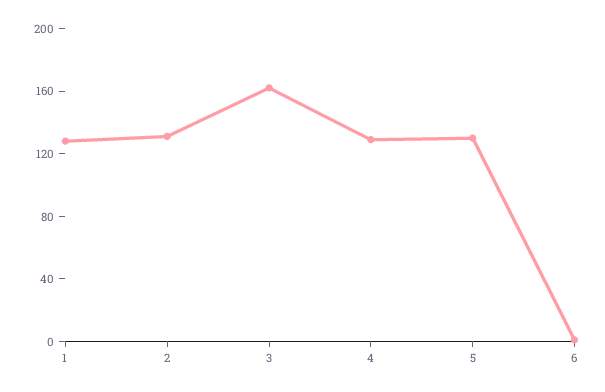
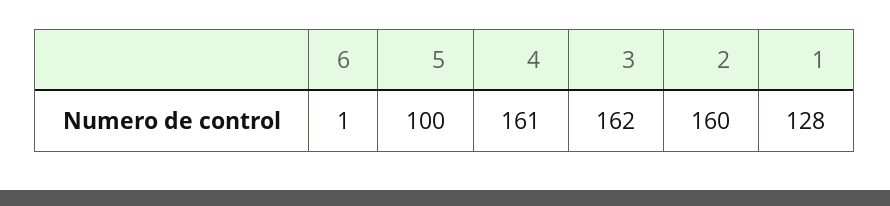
  {
    "1": 128,
-   "2": 130,
+   "2": 160,
    "3": 162,
-   "4": 130,
+   "4": 161,
-   "5": 130,
+   "5": 100,
    "6": 1
  }

